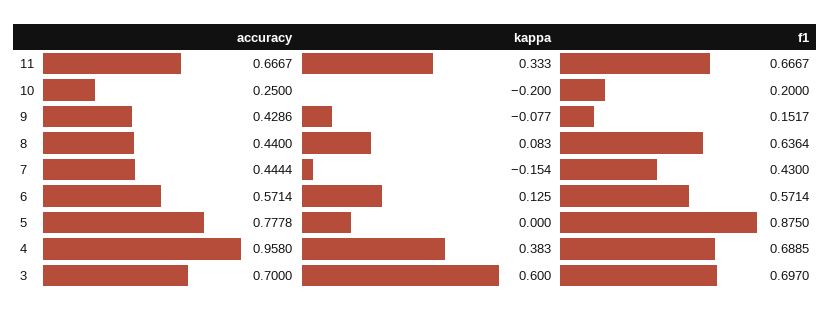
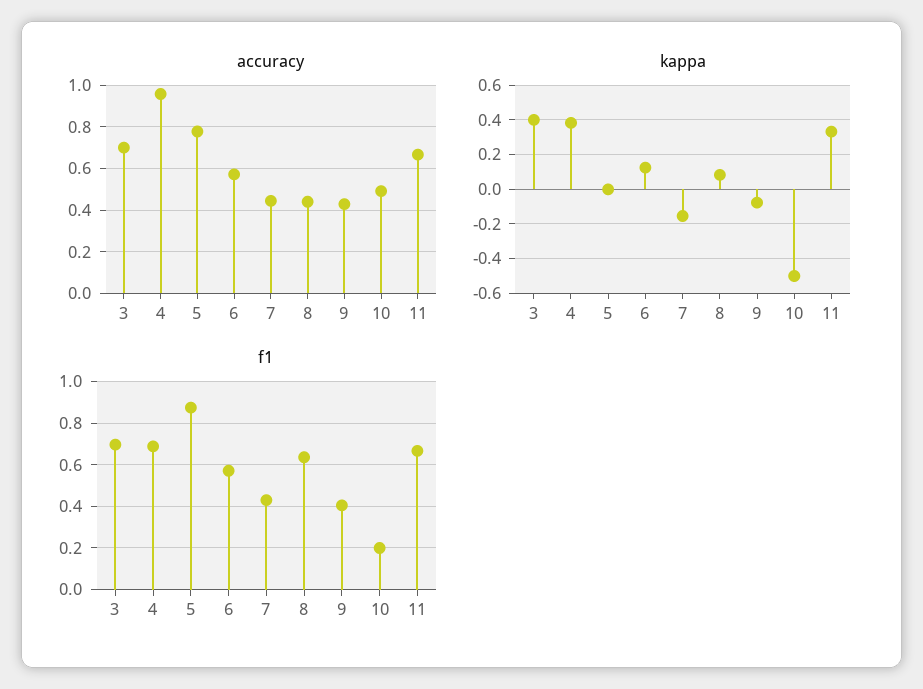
  {
    "accuracy": {
      "11": 0.6667,
-     "10": 0.25,
+     "10": 0.5,
      "9": 0.4286,
      "8": 0.44,
      "7": 0.4444,
      "6": 0.5714,
      "5": 0.7778,
      "4": 0.958,
      "3": 0.7
    },
    "kappa": {
      "11": 0.333,
-     "10": -0.2,
+     "10": -0.5,
      "9": -0.077,
      "8": 0.083,
      "7": -0.154,
      "6": 0.125,
      "5": 0,
      "4": 0.383,
-     "3": 0.6
+     "3": 0.4
    },
    "f1": {
      "11": 0.6667,
      "10": 0.2,
-     "9": 0.1517,
+     "9": 0.4,
      "8": 0.6364,
      "7": 0.43,
      "6": 0.5714,
      "5": 0.875,
      "4": 0.6885,
      "3": 0.697
    }
  }

